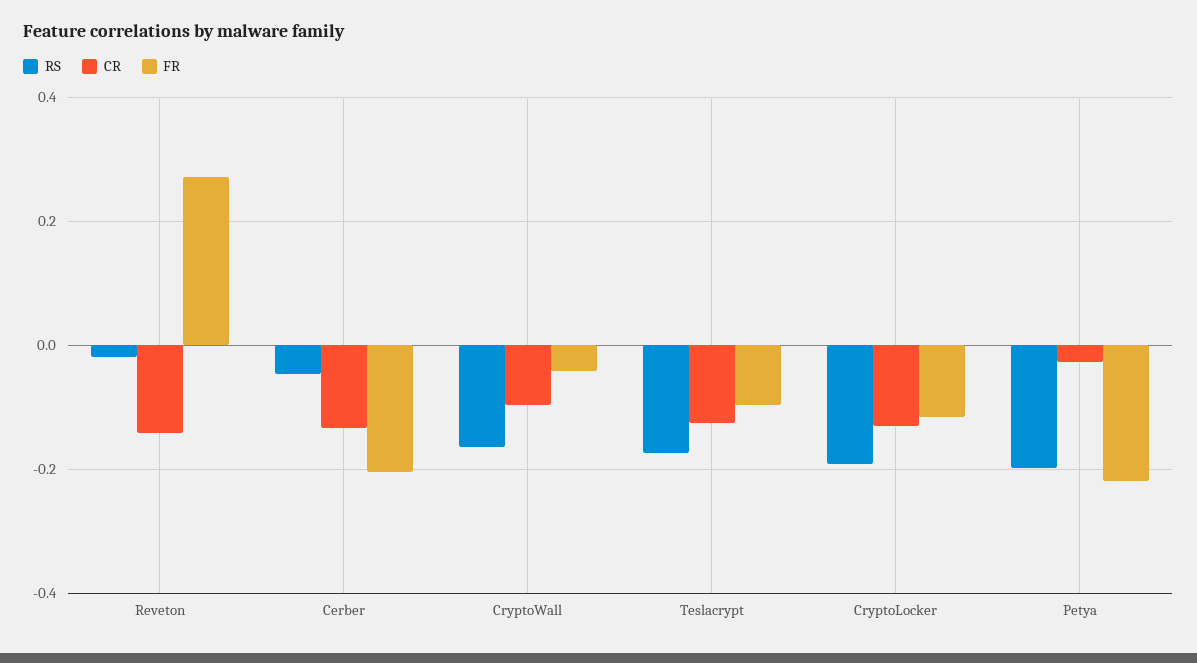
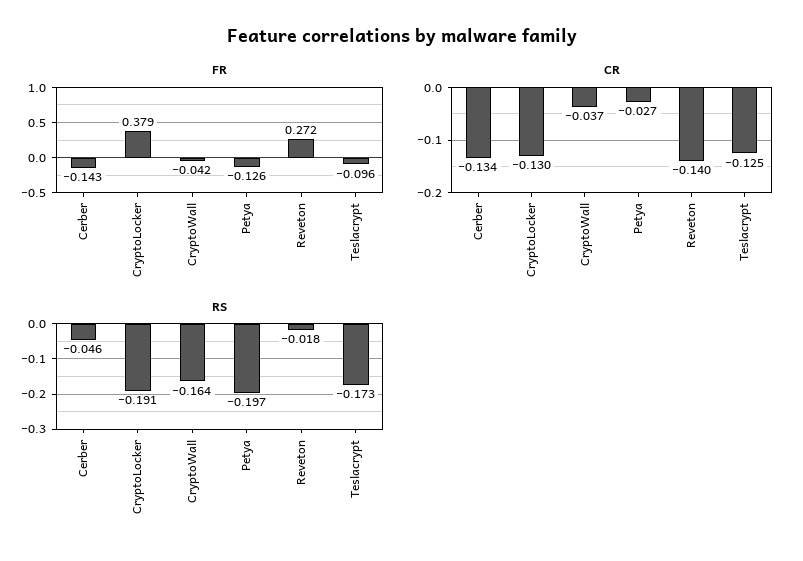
  {
    "RS": {
      "Reveton": -0.018,
      "Cerber": -0.046,
      "CryptoWall": -0.164,
      "Teslacrypt": -0.173,
      "CryptoLocker": -0.191,
      "Petya": -0.197
    },
    "CR": {
      "Reveton": -0.14,
      "Cerber": -0.134,
-     "CryptoWall": -0.1,
+     "CryptoWall": -0.037,
      "Teslacrypt": -0.125,
      "CryptoLocker": -0.13,
      "Petya": -0.027
    },
    "FR": {
      "Reveton": 0.272,
-     "Cerber": -0.2,
+     "Cerber": -0.143,
      "CryptoWall": -0.042,
      "Teslacrypt": -0.096,
-     "CryptoLocker": -0.12,
+     "CryptoLocker": 0.379,
-     "Petya": -0.22
+     "Petya": -0.126
    }
  }

